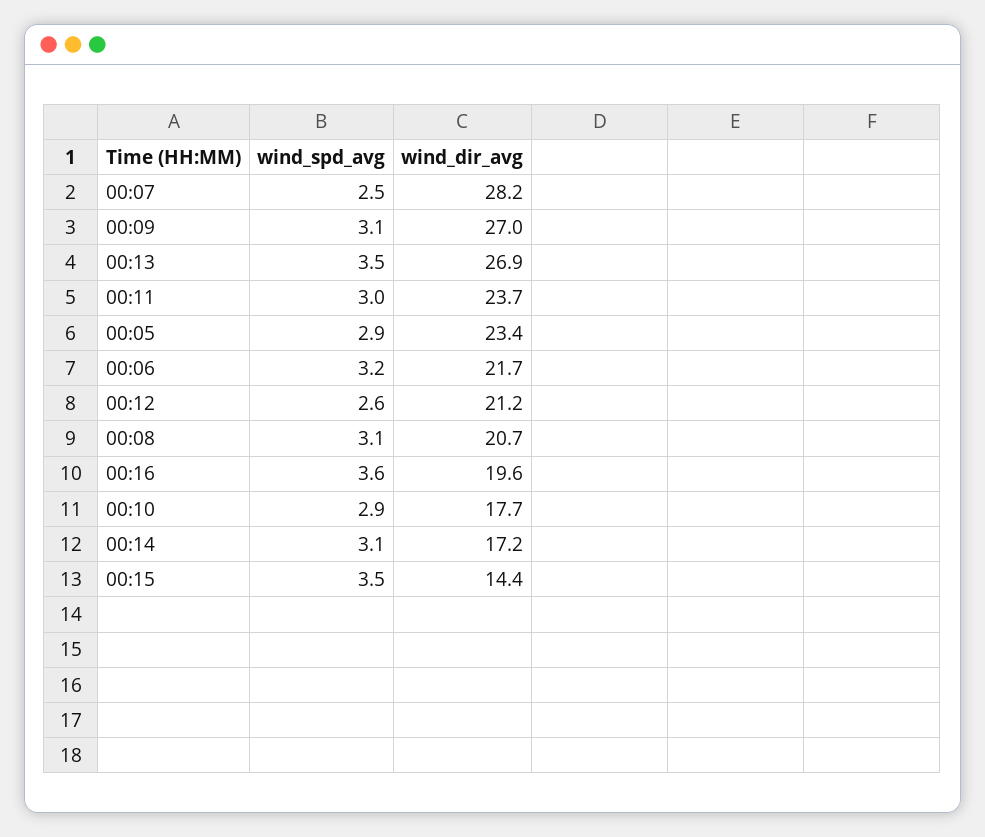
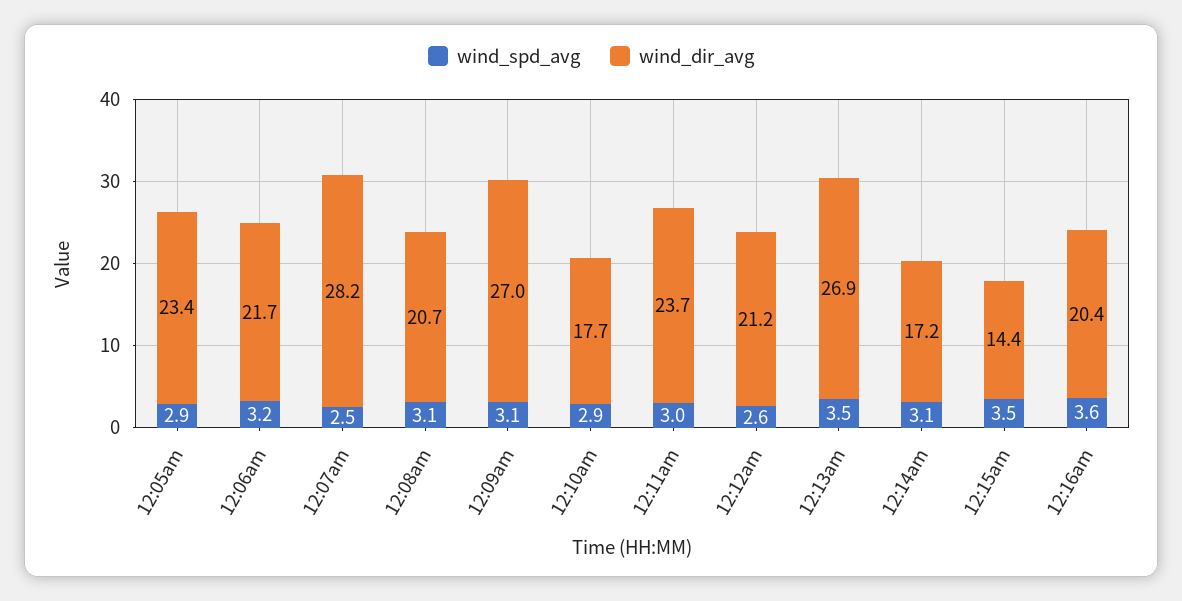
  {
    "wind_spd_avg": {
      "00:07": 2.5,
      "00:09": 3.1,
      "00:13": 3.5,
      "00:11": 3,
      "00:05": 2.9,
      "00:06": 3.2,
      "00:12": 2.6,
      "00:08": 3.1,
      "00:16": 3.6,
      "00:10": 2.9,
      "00:14": 3.1,
      "00:15": 3.5
    },
    "wind_dir_avg": {
      "00:07": 28.2,
      "00:09": 27,
      "00:13": 26.9,
      "00:11": 23.7,
      "00:05": 23.4,
      "00:06": 21.7,
      "00:12": 21.2,
      "00:08": 20.7,
-     "00:16": 19.6,
+     "00:16": 20.4,
      "00:10": 17.7,
      "00:14": 17.2,
      "00:15": 14.4
    }
  }

